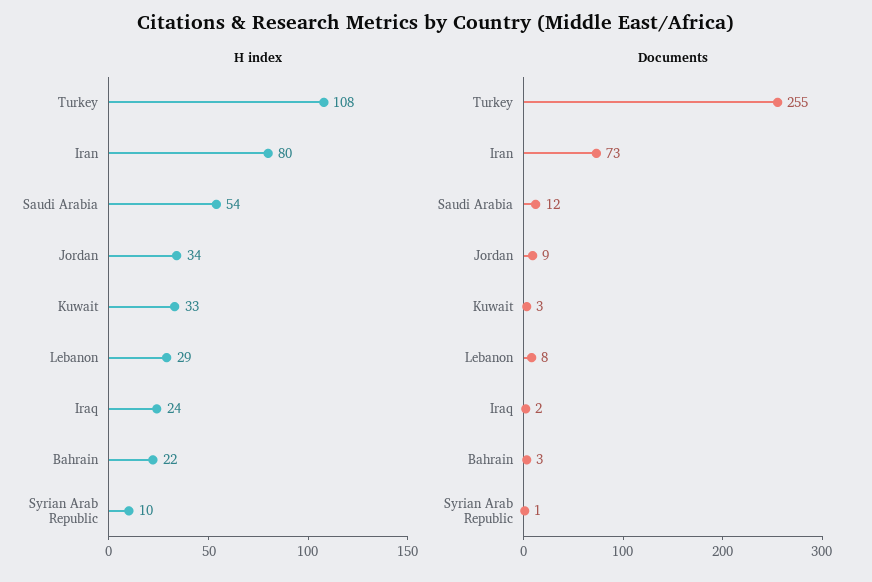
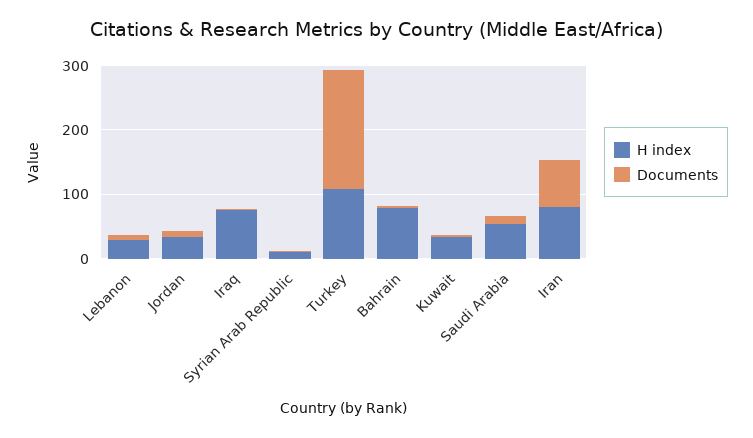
  {
    "H index": {
      "Turkey": 108,
      "Iran": 80,
      "Saudi Arabia": 54,
      "Jordan": 34,
      "Kuwait": 33,
      "Lebanon": 29,
-     "Iraq": 24,
+     "Iraq": 80,
-     "Bahrain": 22,
+     "Bahrain": 80,
      "Syrian Arab Republic": 10
    },
    "Documents": {
-     "Turkey": 255,
+     "Turkey": 180,
      "Iran": 73,
      "Saudi Arabia": 12,
      "Jordan": 9,
      "Kuwait": 3,
      "Lebanon": 8,
      "Iraq": 2,
      "Bahrain": 3,
      "Syrian Arab Republic": 1
    }
  }

